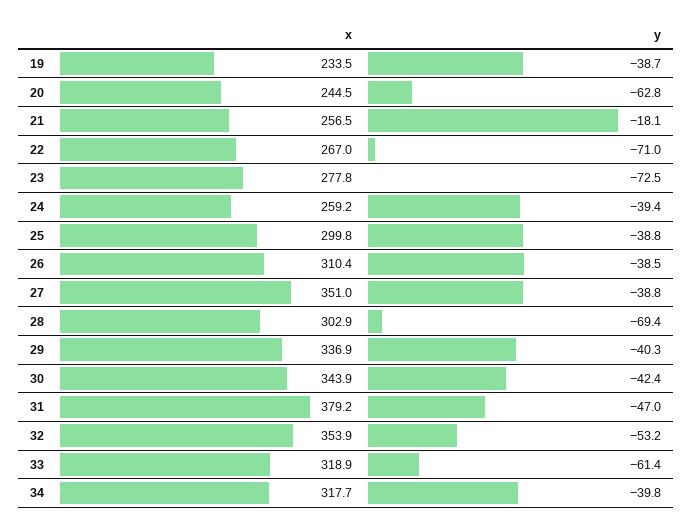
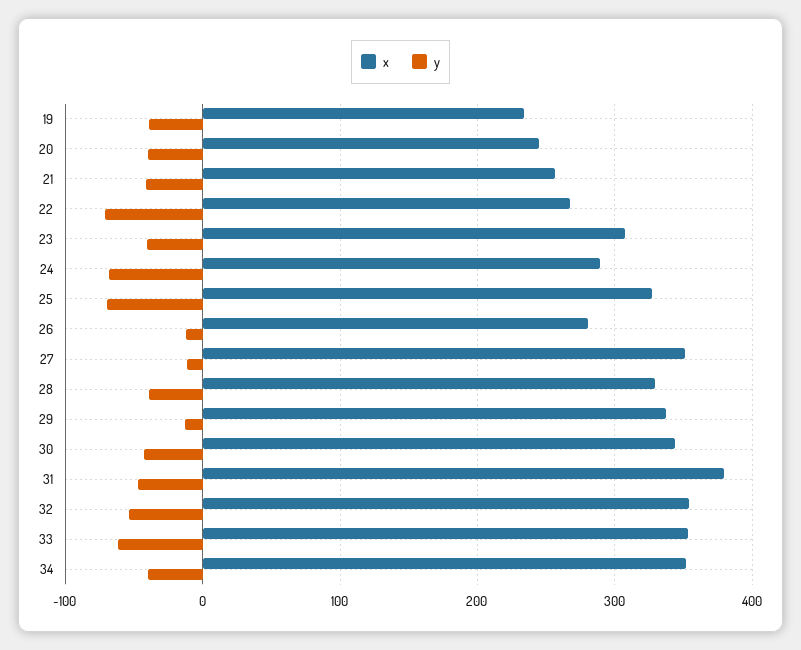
  {
    "x": {
      "19": 233.5,
      "20": 244.5,
      "21": 256.5,
      "22": 267,
-     "23": 277.8,
+     "23": 310,
-     "24": 259.2,
+     "24": 290,
-     "25": 299.8,
+     "25": 330,
-     "26": 310.4,
+     "26": 280,
      "27": 351,
-     "28": 302.9,
+     "28": 330,
      "29": 336.9,
      "30": 343.9,
      "31": 379.2,
      "32": 353.9,
-     "33": 318.9,
+     "33": 350,
-     "34": 317.7
+     "34": 350
    },
    "y": {
      "19": -38.7,
-     "20": -62.8,
+     "20": -40,
-     "21": -18.1,
+     "21": -40,
      "22": -71,
-     "23": -72.5,
+     "23": -40,
-     "24": -39.4,
+     "24": -70,
-     "25": -38.8,
+     "25": -70,
-     "26": -38.5,
+     "26": -10,
-     "27": -38.8,
+     "27": -10,
-     "28": -69.4,
+     "28": -40,
-     "29": -40.3,
+     "29": -10,
      "30": -42.4,
      "31": -47,
      "32": -53.2,
      "33": -61.4,
      "34": -39.8
    }
  }

